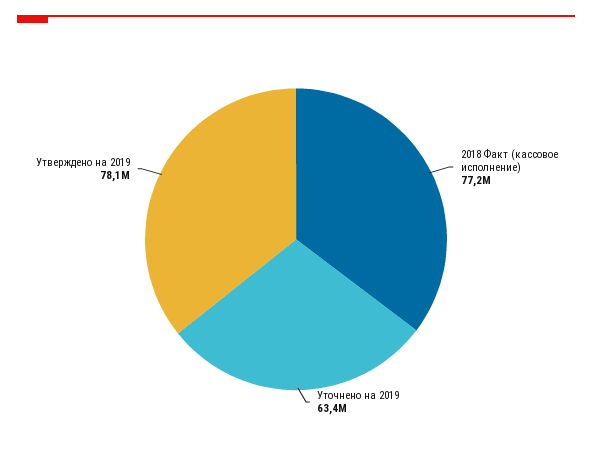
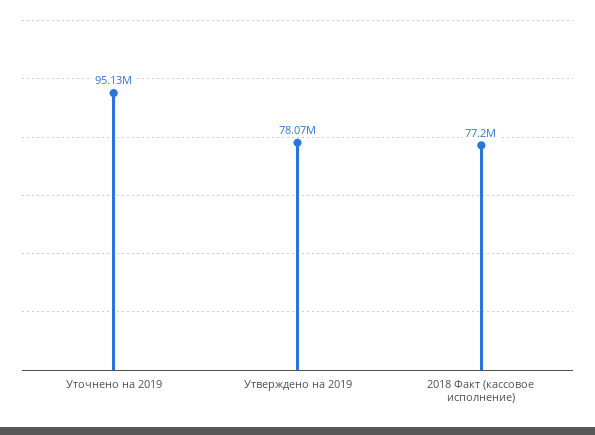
  {
    "2018 Факт (кассовое исполнение)": 77200000,
-   "Уточнено на 2019": 63400000,
+   "Уточнено на 2019": 95130000,
    "Утверждено на 2019": 78070000
  }

